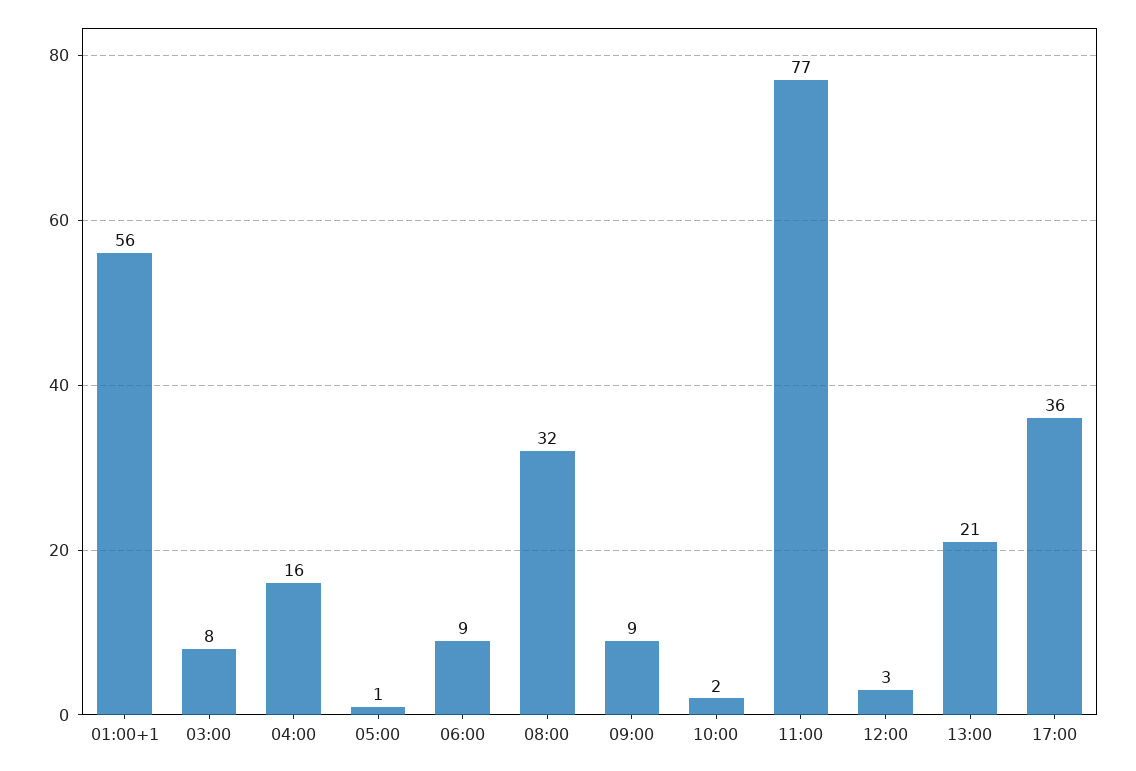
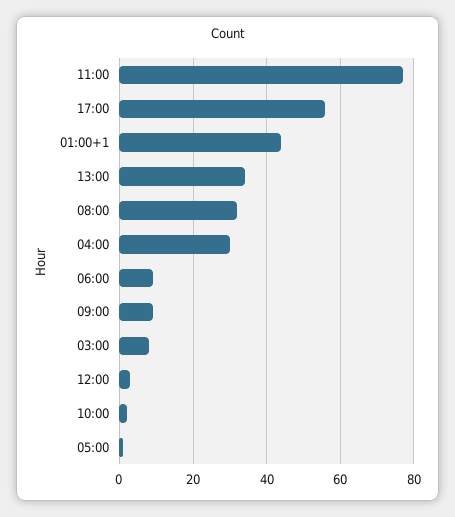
  {
-   "01:00+1": 56,
+   "01:00+1": 45,
    "03:00": 8,
-   "04:00": 16,
+   "04:00": 30,
    "05:00": 1,
    "06:00": 9,
    "08:00": 32,
    "09:00": 9,
    "10:00": 2,
    "11:00": 77,
    "12:00": 3,
-   "13:00": 21,
+   "13:00": 35,
-   "17:00": 36
+   "17:00": 55
  }

